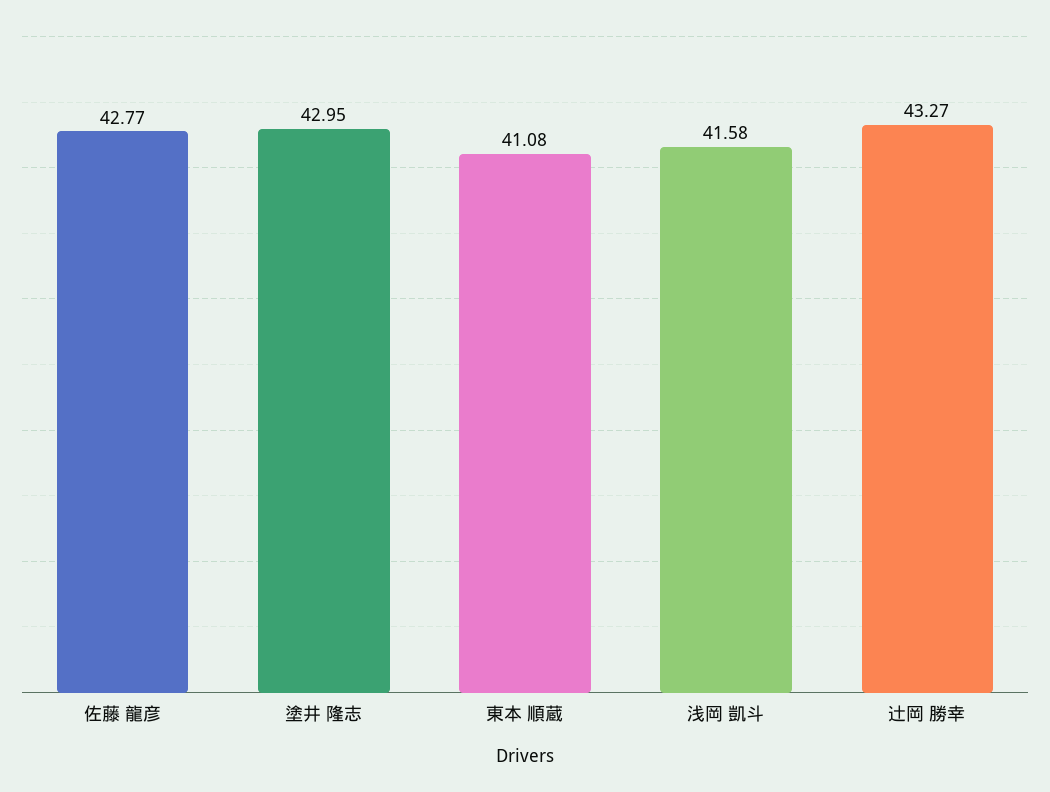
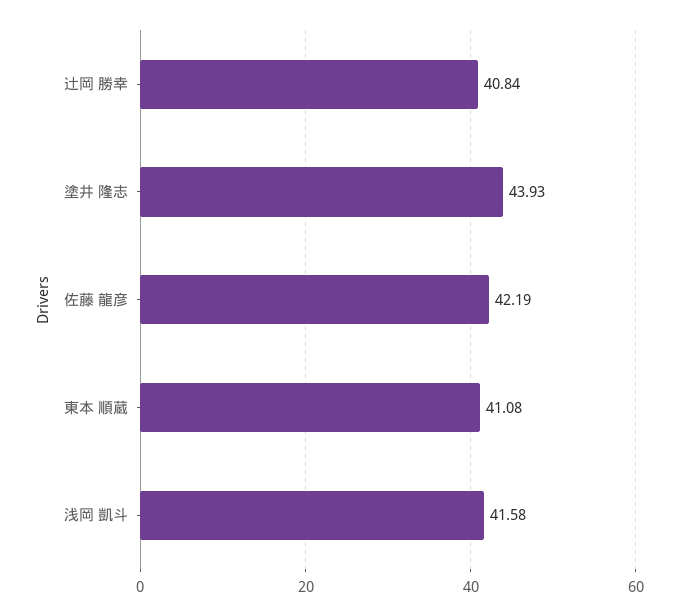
  {
-   "佐藤 龍彦": 42.77,
+   "佐藤 龍彦": 42.19,
-   "塗井 隆志": 42.95,
+   "塗井 隆志": 43.93,
    "東本 順蔵": 41.08,
    "浅岡 凱斗": 41.58,
-   "辻岡 勝幸": 43.27
+   "辻岡 勝幸": 40.84
  }

